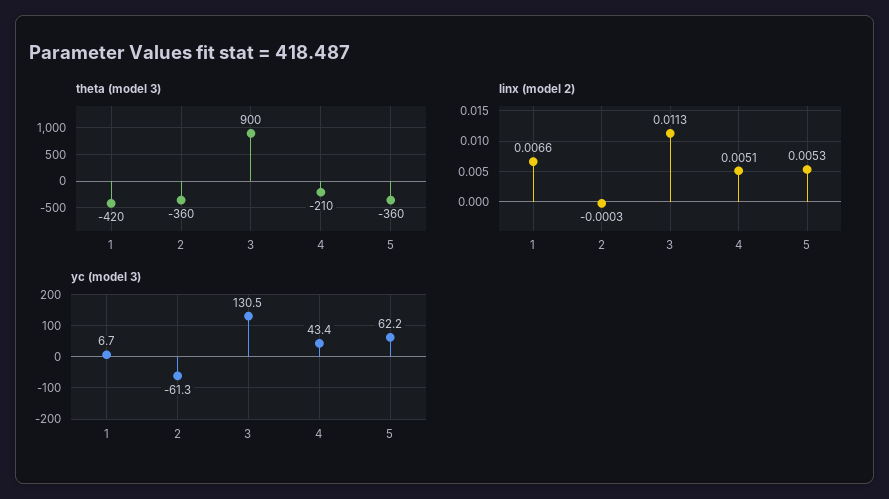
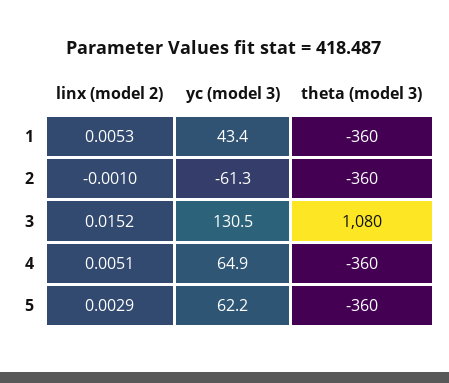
  {
    "theta (model 3)": {
-     "1": -420,
+     "1": -360,
      "2": -360,
-     "3": 900,
+     "3": 1080,
-     "4": -210,
+     "4": -360,
      "5": -360
    },
    "linx (model 2)": {
-     "1": 0.0066,
+     "1": 0.0053,
-     "2": -0.0003,
+     "2": -0.001,
-     "3": 0.0113,
+     "3": 0.0152,
      "4": 0.0051,
-     "5": 0.0053
+     "5": 0.0029
    },
    "yc (model 3)": {
-     "1": 6.7,
+     "1": 43.4,
      "2": -61.3,
      "3": 130.5,
-     "4": 43.4,
+     "4": 64.9,
      "5": 62.2
    }
  }

